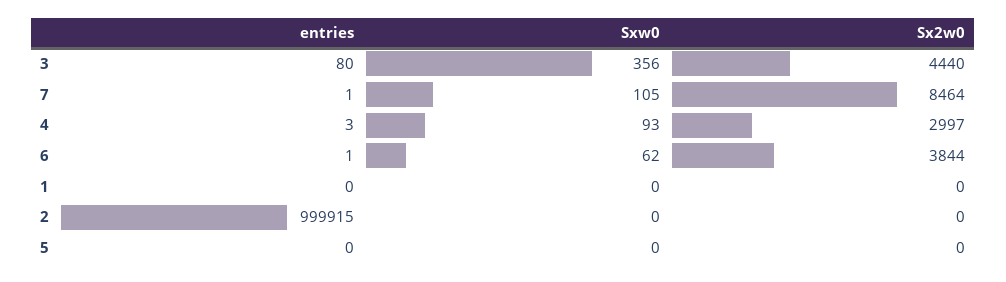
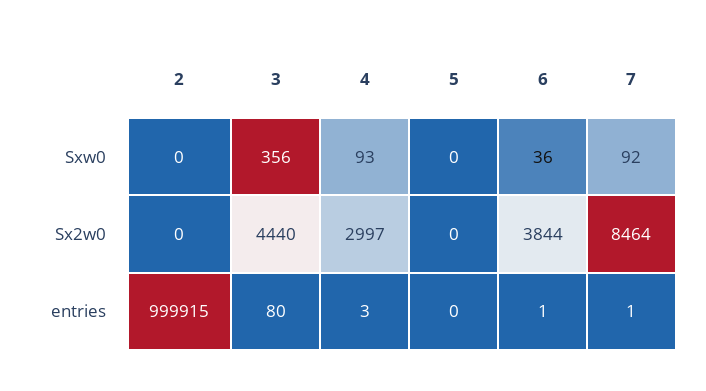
  {
    "entries": {
      "3": 80,
      "7": 1,
      "4": 3,
      "6": 1,
-     "1": 0,
      "2": 999915,
      "5": 0
    },
    "Sxw0": {
      "3": 356,
-     "7": 105,
+     "7": 92,
      "4": 93,
-     "6": 62,
+     "6": 36,
-     "1": 0,
      "2": 0,
      "5": 0
    },
    "Sx2w0": {
      "3": 4440,
      "7": 8464,
      "4": 2997,
      "6": 3844,
-     "1": 0,
      "2": 0,
      "5": 0
    }
  }

